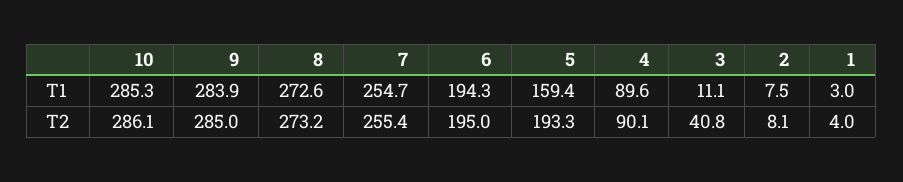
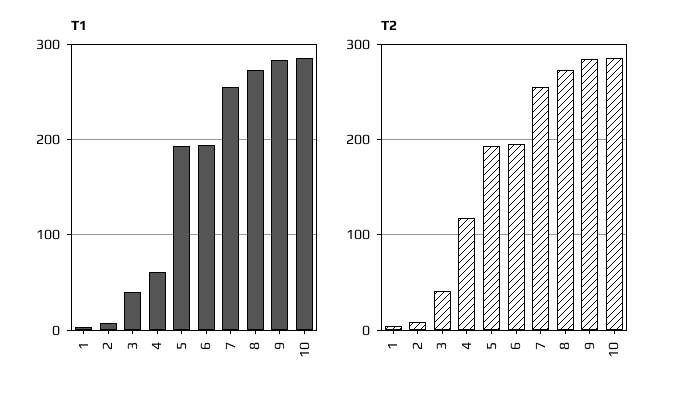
  {
    "T1": {
      "10": 285.3,
      "9": 283.9,
      "8": 272.6,
      "7": 254.7,
      "6": 194.3,
-     "5": 159.4,
+     "5": 190,
-     "4": 89.6,
+     "4": 60,
-     "3": 11.1,
+     "3": 40,
      "2": 7.5,
      "1": 3
    },
    "T2": {
      "10": 286.1,
      "9": 285,
      "8": 273.2,
      "7": 255.4,
      "6": 195,
      "5": 193.3,
-     "4": 90.1,
+     "4": 120,
      "3": 40.8,
      "2": 8.1,
      "1": 4
    }
  }

